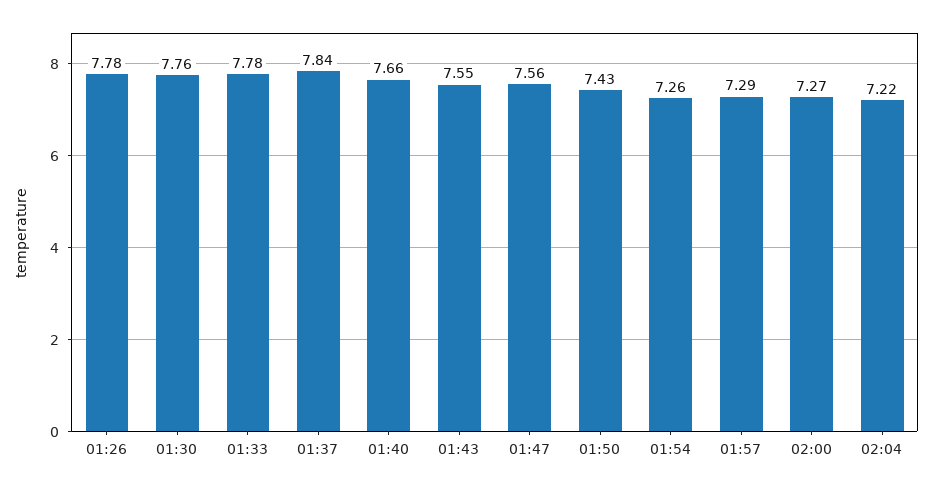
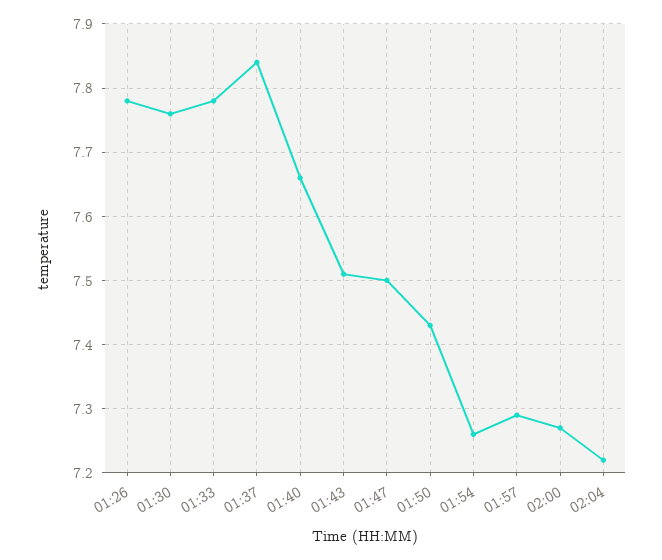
  {
    "01:26": 7.78,
    "01:30": 7.76,
    "01:33": 7.78,
    "01:37": 7.84,
    "01:40": 7.66,
-   "01:43": 7.55,
+   "01:43": 7.51,
-   "01:47": 7.56,
+   "01:47": 7.5,
    "01:50": 7.43,
    "01:54": 7.26,
    "01:57": 7.29,
    "02:00": 7.27,
    "02:04": 7.22
  }

